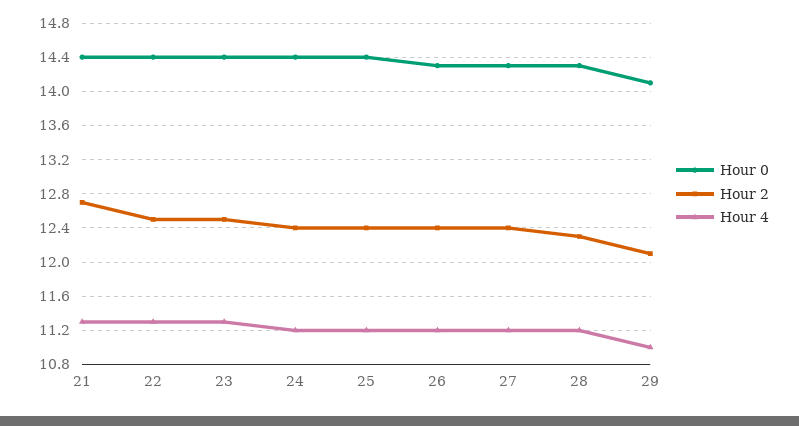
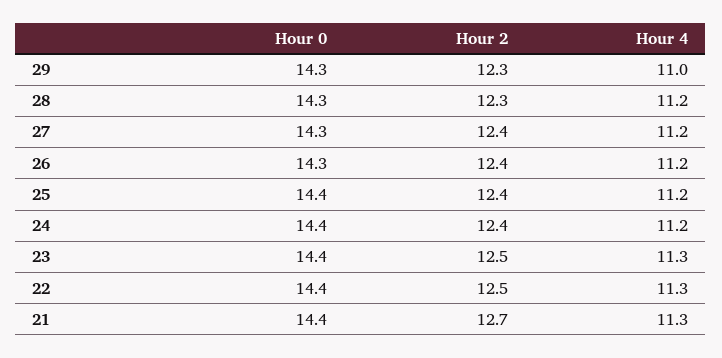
  {
    "Hour 0": {
      "21": 14.4,
      "22": 14.4,
      "23": 14.4,
      "24": 14.4,
      "25": 14.4,
      "26": 14.3,
      "27": 14.3,
      "28": 14.3,
-     "29": 14.1
+     "29": 14.3
    },
    "Hour 2": {
      "21": 12.7,
      "22": 12.5,
      "23": 12.5,
      "24": 12.4,
      "25": 12.4,
      "26": 12.4,
      "27": 12.4,
      "28": 12.3,
-     "29": 12.1
+     "29": 12.3
    },
    "Hour 4": {
      "21": 11.3,
      "22": 11.3,
      "23": 11.3,
      "24": 11.2,
      "25": 11.2,
      "26": 11.2,
      "27": 11.2,
      "28": 11.2,
      "29": 11
    }
  }

